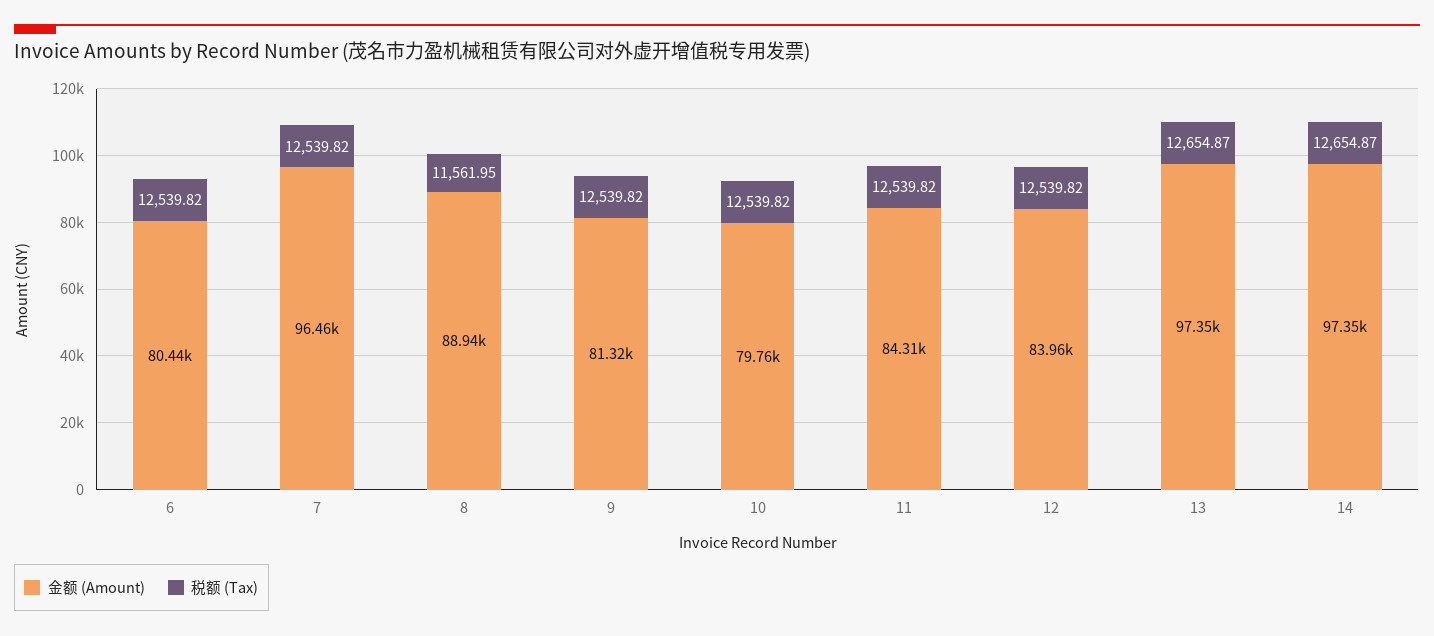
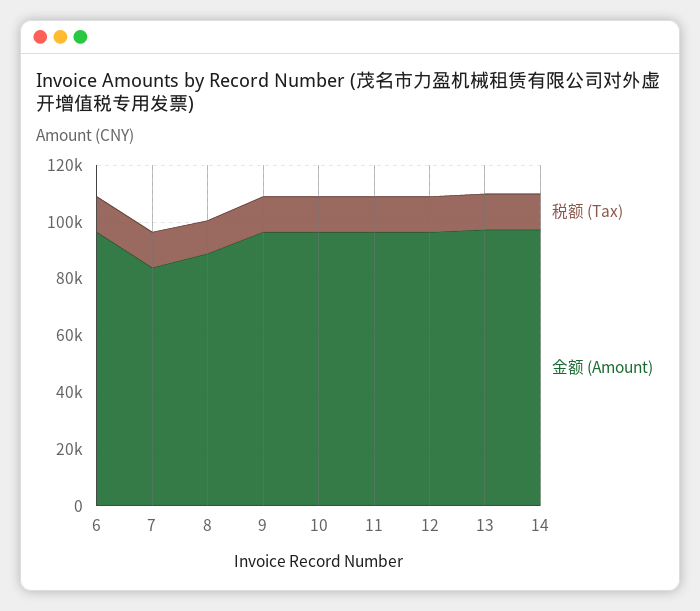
  {
    "金额 (Amount)": {
-     "6": 80440,
+     "6": 95000,
-     "7": 96460,
+     "7": 85000,
      "8": 88940,
-     "9": 81320,
+     "9": 95000,
-     "10": 79760,
+     "10": 95000,
-     "11": 84310,
+     "11": 95000,
-     "12": 83960,
+     "12": 95000,
      "13": 97350,
      "14": 97350
    },
    "税额 (Tax)": {
      "6": 12539.82,
      "7": 12539.82,
      "8": 11561.95,
      "9": 12539.82,
      "10": 12539.82,
      "11": 12539.82,
      "12": 12539.82,
      "13": 12654.87,
      "14": 12654.87
    }
  }

